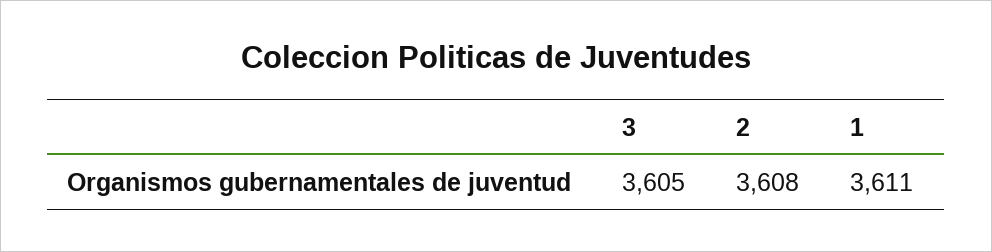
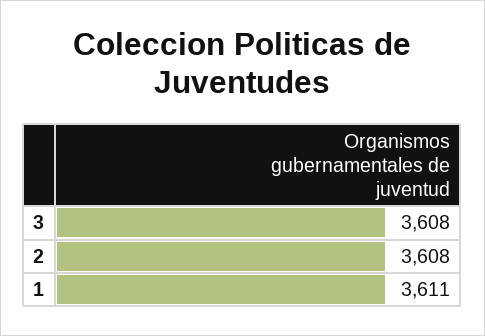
  {
-   "3": 3605,
+   "3": 3608,
    "2": 3608,
    "1": 3611
  }

